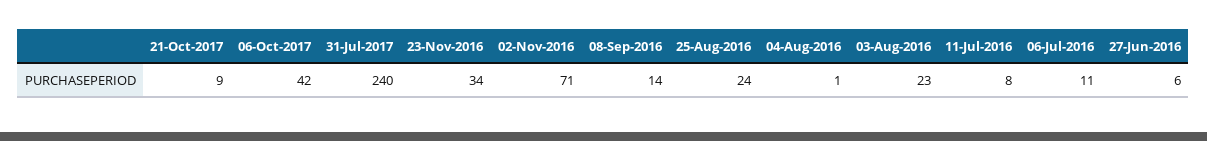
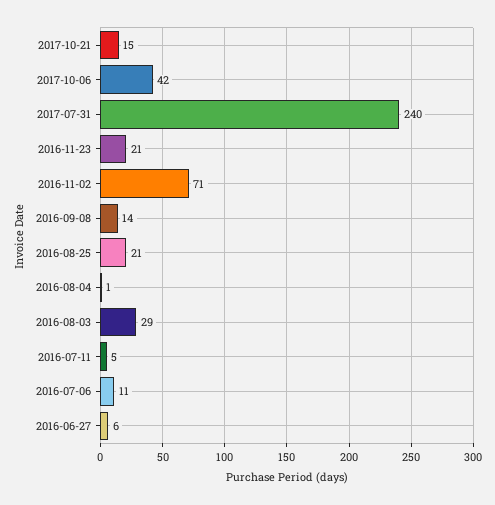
  {
-   "21-Oct-2017": 9,
+   "21-Oct-2017": 15,
    "06-Oct-2017": 42,
    "31-Jul-2017": 240,
-   "23-Nov-2016": 34,
+   "23-Nov-2016": 21,
    "02-Nov-2016": 71,
    "08-Sep-2016": 14,
-   "25-Aug-2016": 24,
+   "25-Aug-2016": 21,
    "04-Aug-2016": 1,
-   "03-Aug-2016": 23,
+   "03-Aug-2016": 29,
-   "11-Jul-2016": 8,
+   "11-Jul-2016": 5,
    "06-Jul-2016": 11,
    "27-Jun-2016": 6
  }

